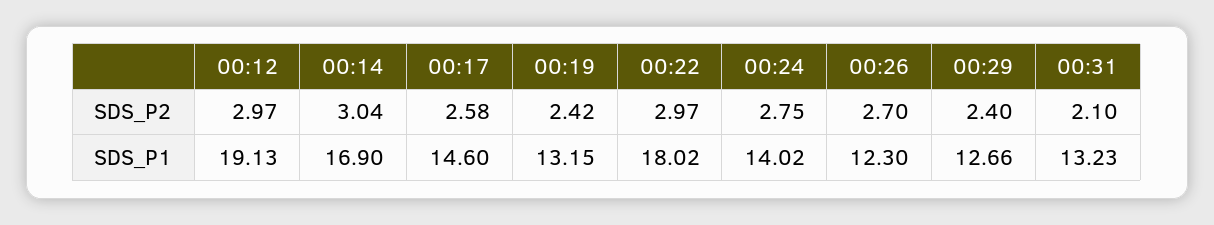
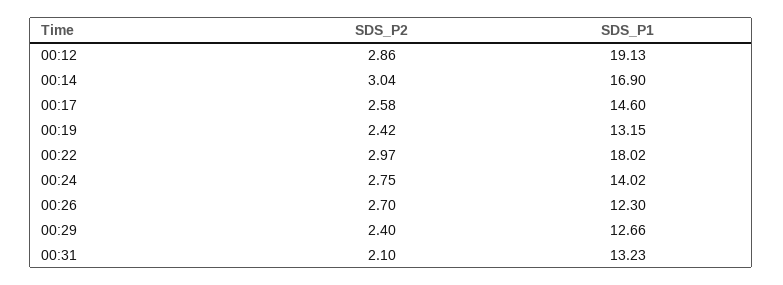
  {
    "00:12": {
-     "SDS_P2": 2.97,
+     "SDS_P2": 2.86,
      "SDS_P1": 19.13
    },
    "00:14": {
      "SDS_P2": 3.04,
      "SDS_P1": 16.9
    },
    "00:17": {
      "SDS_P2": 2.58,
      "SDS_P1": 14.6
    },
    "00:19": {
      "SDS_P2": 2.42,
      "SDS_P1": 13.15
    },
    "00:22": {
      "SDS_P2": 2.97,
      "SDS_P1": 18.02
    },
    "00:24": {
      "SDS_P2": 2.75,
      "SDS_P1": 14.02
    },
    "00:26": {
      "SDS_P2": 2.7,
      "SDS_P1": 12.3
    },
    "00:29": {
      "SDS_P2": 2.4,
      "SDS_P1": 12.66
    },
    "00:31": {
      "SDS_P2": 2.1,
      "SDS_P1": 13.23
    }
  }

